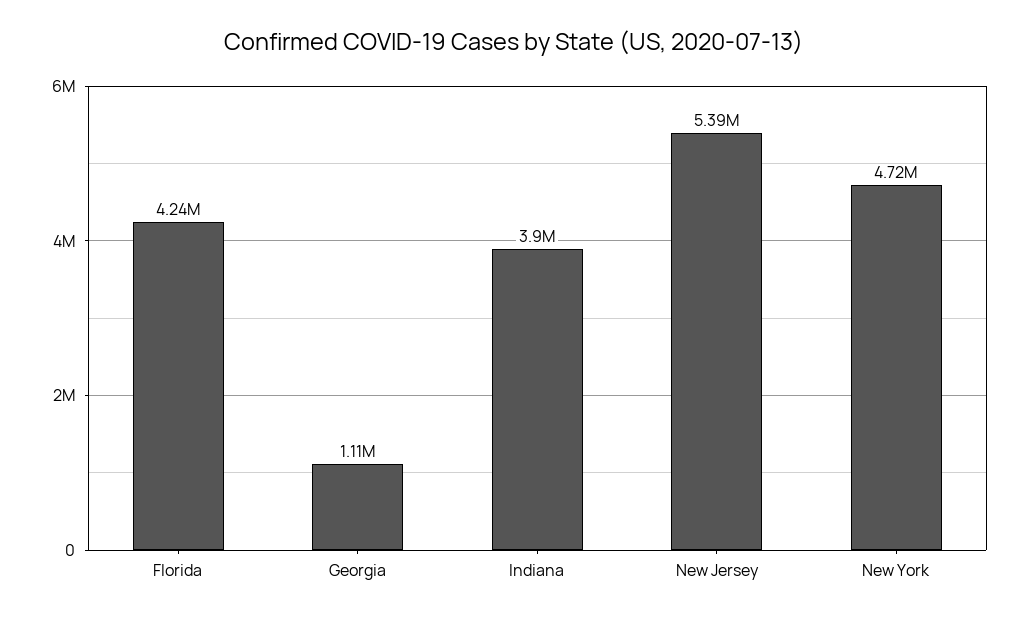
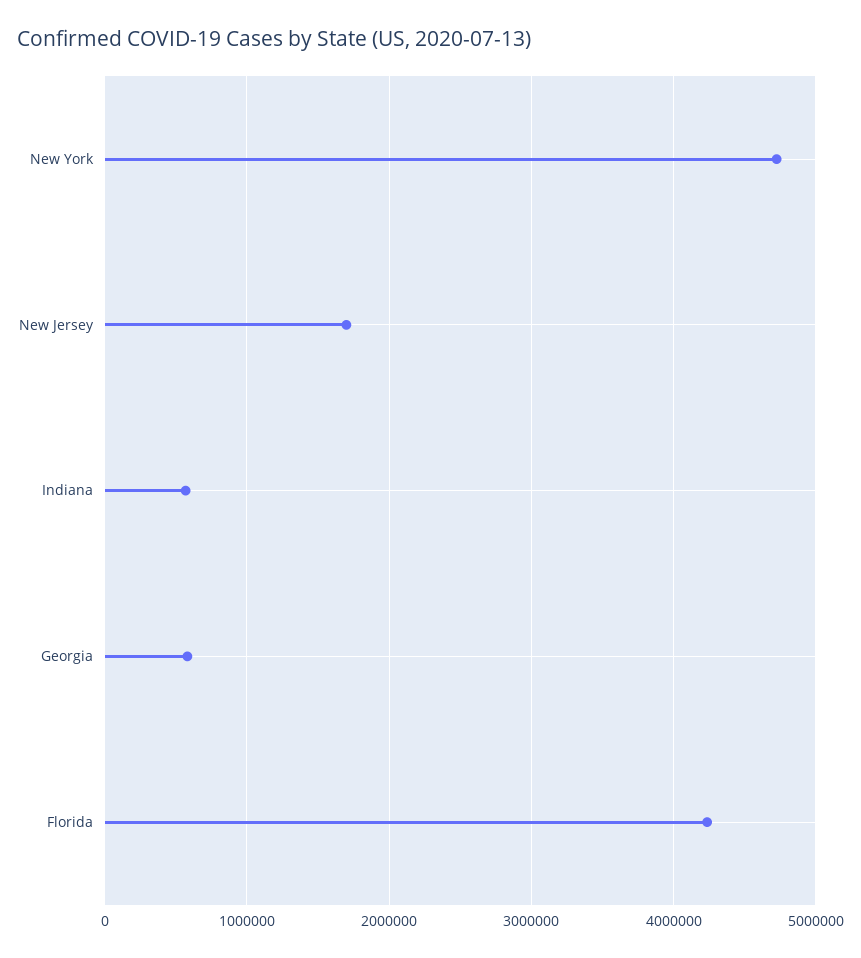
  {
    "Florida": 4240000,
-   "Georgia": 1110000,
+   "Georgia": 600000,
-   "Indiana": 3900000,
+   "Indiana": 600000,
-   "New Jersey": 5390000,
+   "New Jersey": 1700000,
    "New York": 4720000
  }

